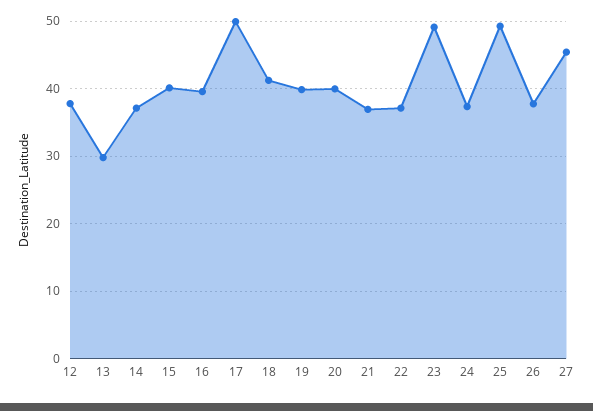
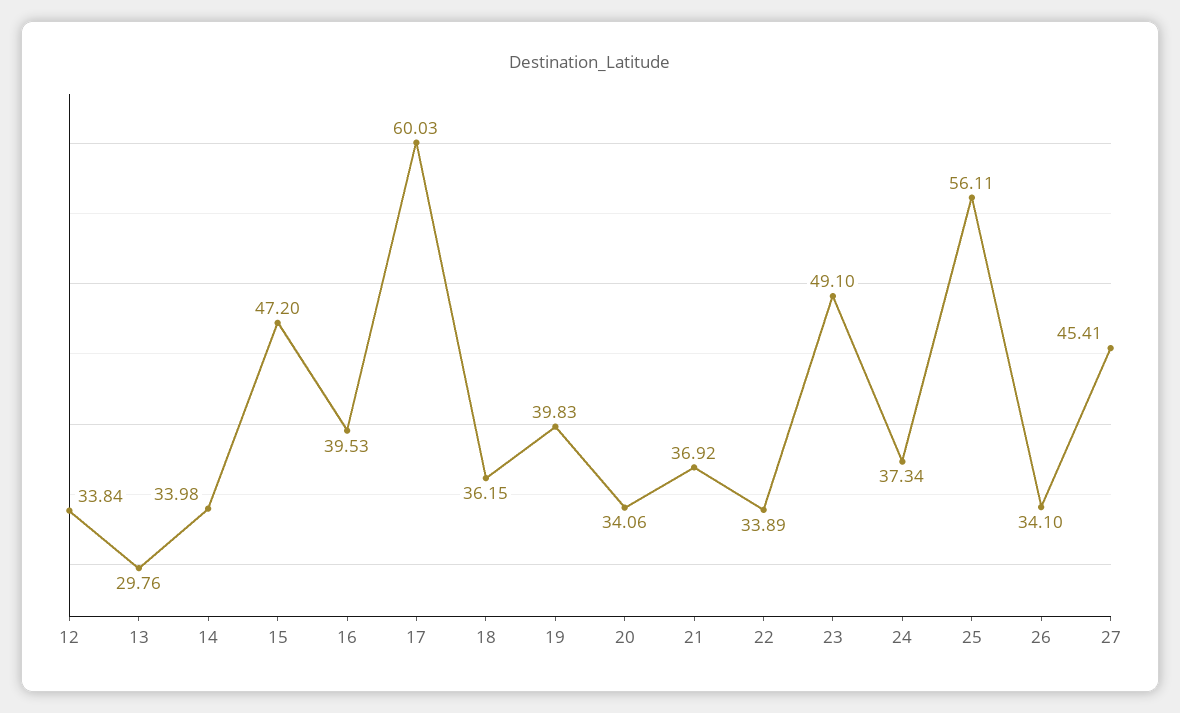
  {
-   "12": 38,
+   "12": 33.84,
    "13": 29.76,
-   "14": 37,
+   "14": 33.98,
-   "15": 40,
+   "15": 47.2,
    "16": 39.53,
-   "17": 50,
+   "17": 60.03,
-   "18": 41,
+   "18": 36.15,
    "19": 39.83,
-   "20": 40,
+   "20": 34.06,
    "21": 36.92,
-   "22": 37,
+   "22": 33.89,
    "23": 49.1,
    "24": 37.34,
-   "25": 49,
+   "25": 56.11,
-   "26": 38,
+   "26": 34.1,
    "27": 45.41
  }

